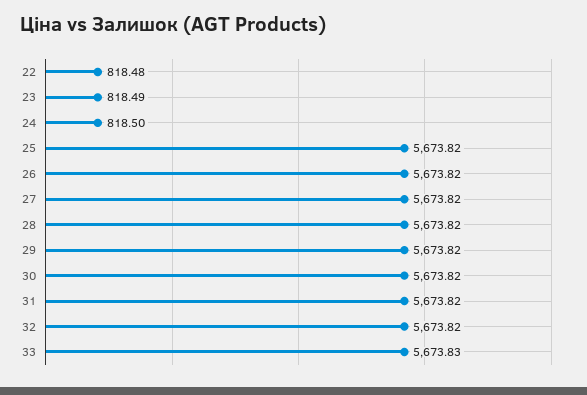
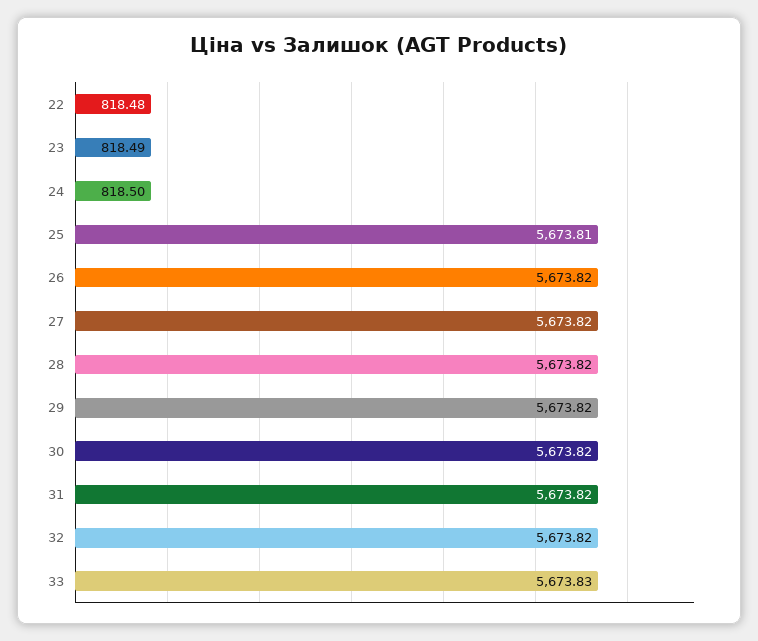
  {
    "22": 818.48,
    "23": 818.49,
    "24": 818.5,
-   "25": 5673.82,
+   "25": 5673.81,
    "26": 5673.82,
    "27": 5673.82,
    "28": 5673.82,
    "29": 5673.82,
    "30": 5673.82,
    "31": 5673.82,
    "32": 5673.82,
    "33": 5673.83
  }

